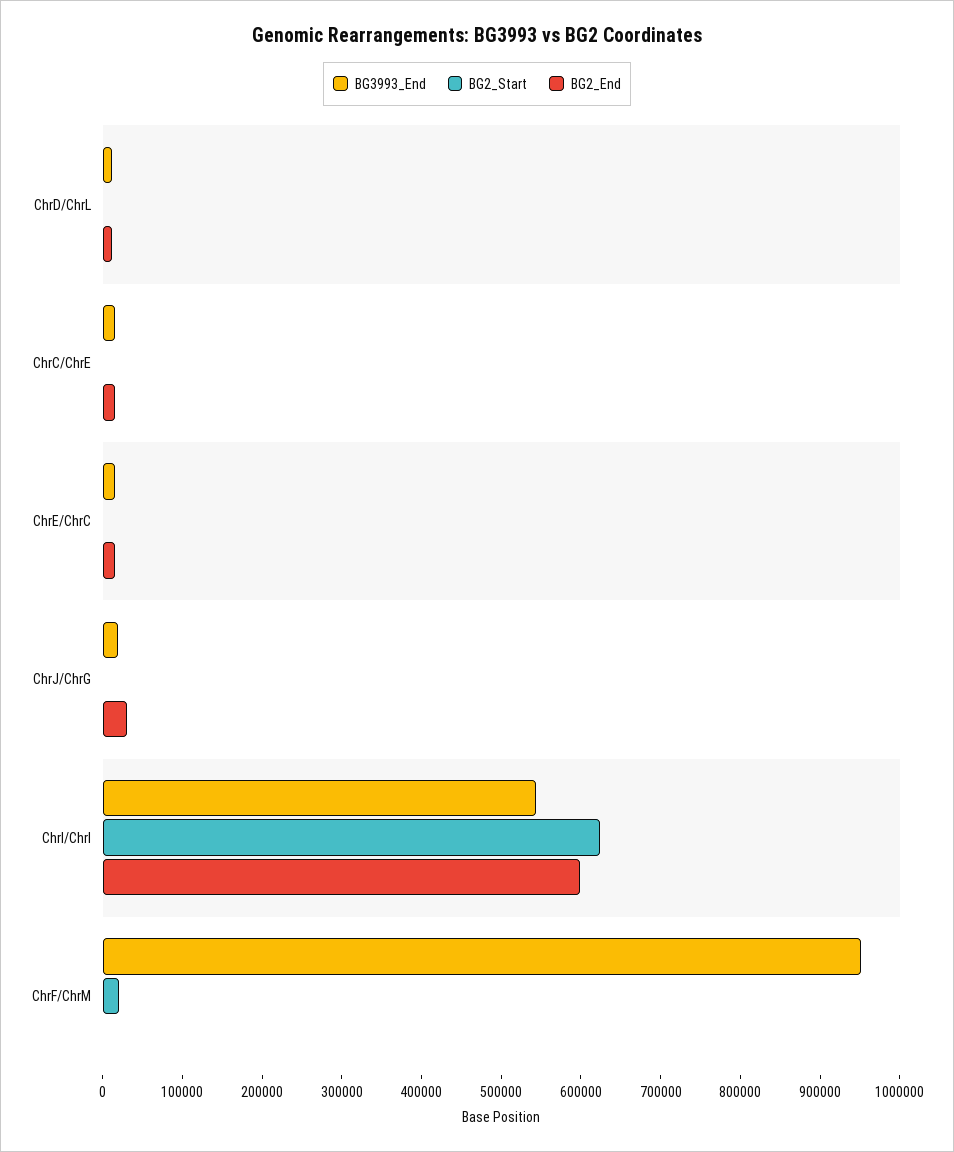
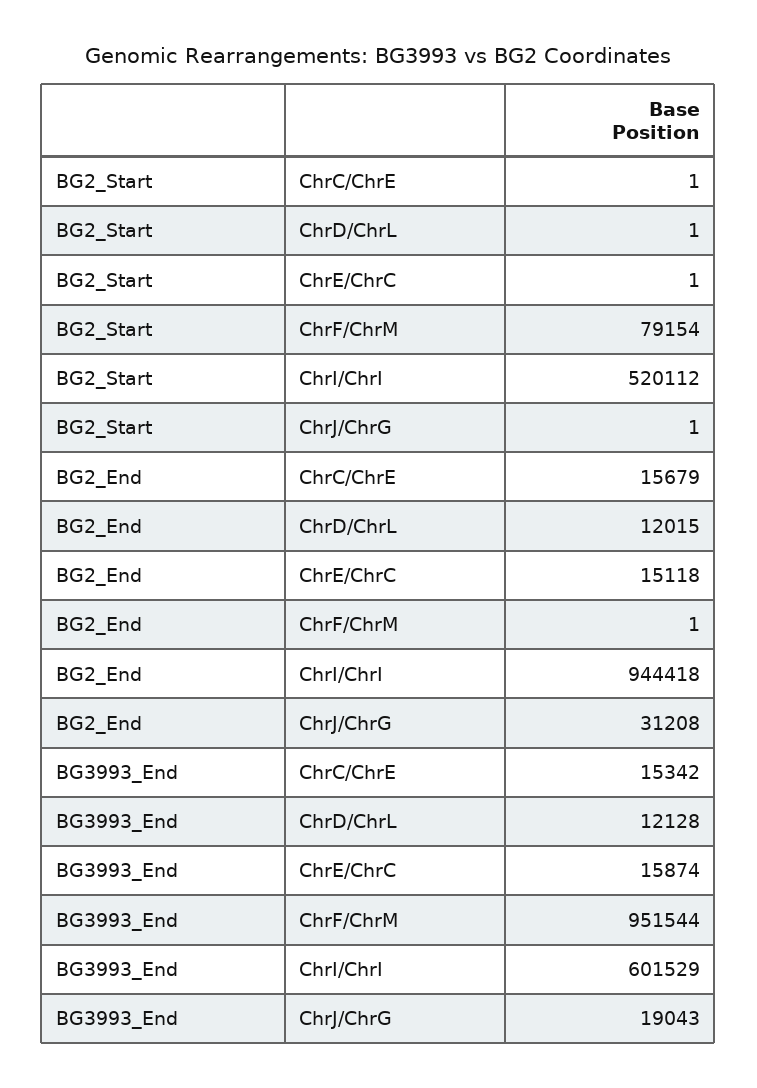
  {
    "BG3993_End": {
      "ChrD/ChrL": 12128,
      "ChrC/ChrE": 15342,
      "ChrE/ChrC": 15874,
      "ChrJ/ChrG": 19043,
-     "ChrI/ChrI": 540000,
+     "ChrI/ChrI": 601529,
      "ChrF/ChrM": 951544
    },
    "BG2_Start": {
      "ChrD/ChrL": 1,
      "ChrC/ChrE": 1,
      "ChrE/ChrC": 1,
      "ChrJ/ChrG": 1,
-     "ChrI/ChrI": 620000,
+     "ChrI/ChrI": 520112,
-     "ChrF/ChrM": 20000
+     "ChrF/ChrM": 79154
    },
    "BG2_End": {
      "ChrD/ChrL": 12015,
      "ChrC/ChrE": 15679,
      "ChrE/ChrC": 15118,
      "ChrJ/ChrG": 31208,
-     "ChrI/ChrI": 600000,
+     "ChrI/ChrI": 944418,
      "ChrF/ChrM": 1
    }
  }

